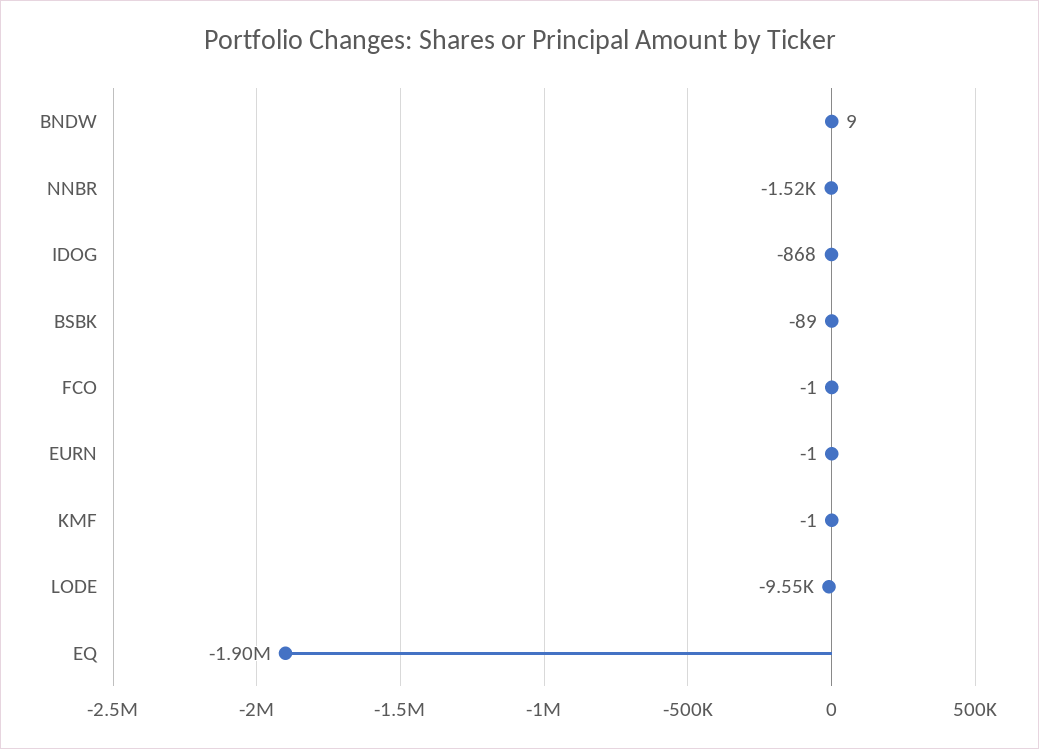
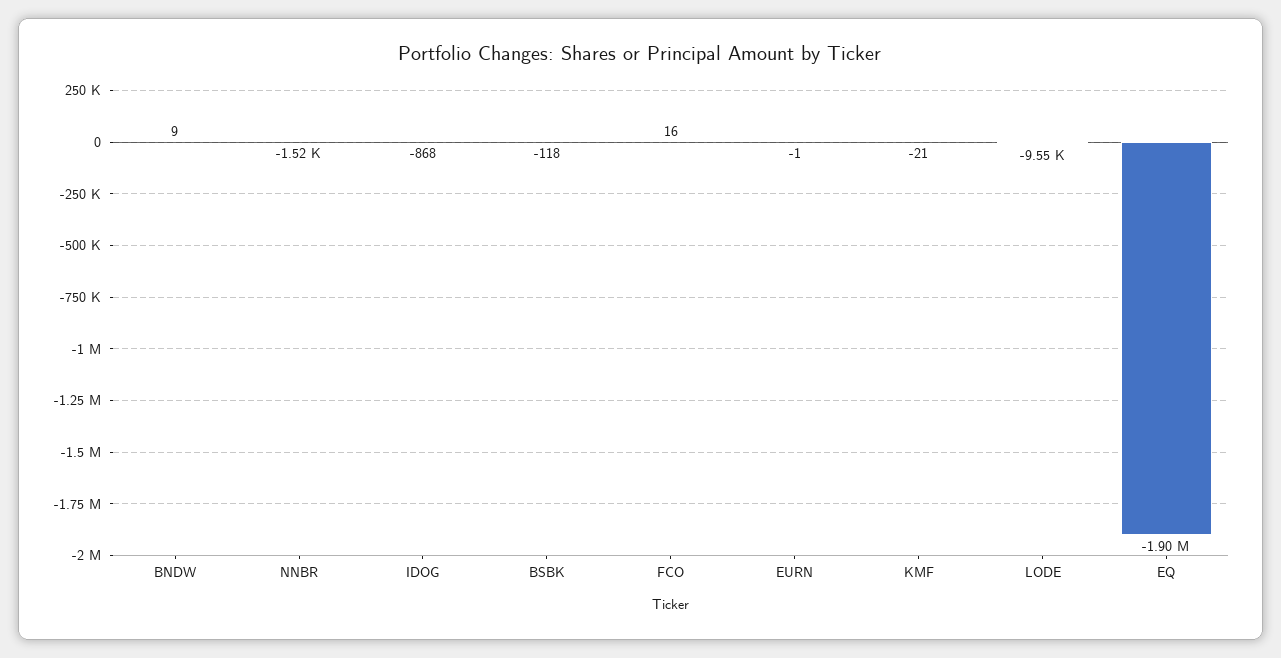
  {
    "BNDW": 9,
    "NNBR": -1520,
    "IDOG": -868,
-   "BSBK": -89,
+   "BSBK": -118,
-   "FCO": -1,
+   "FCO": 16,
    "EURN": -1,
-   "KMF": -1,
+   "KMF": -21,
    "LODE": -9550,
    "EQ": -1900000
  }

